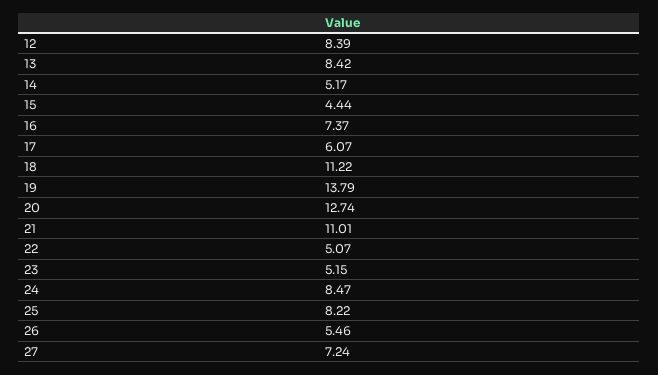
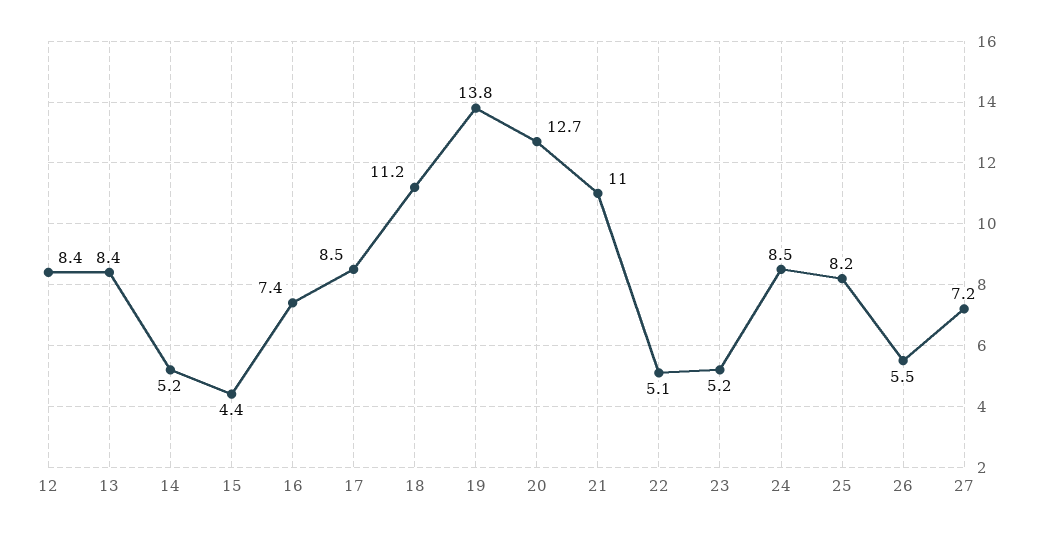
  {
    "12": 8.39,
    "13": 8.42,
    "14": 5.17,
    "15": 4.44,
    "16": 7.37,
-   "17": 6.07,
+   "17": 8.5,
    "18": 11.22,
    "19": 13.79,
    "20": 12.74,
    "21": 11.01,
    "22": 5.07,
    "23": 5.15,
    "24": 8.47,
    "25": 8.22,
    "26": 5.46,
    "27": 7.24
  }

